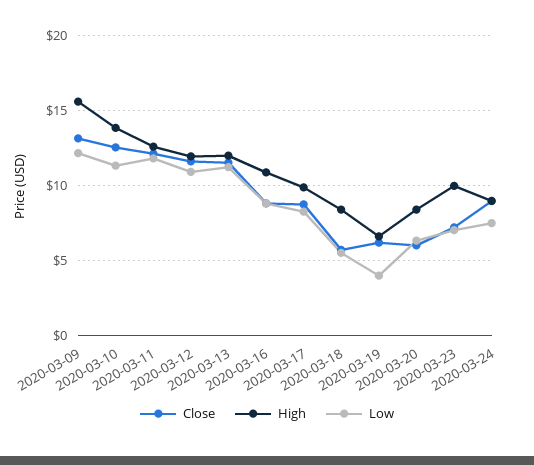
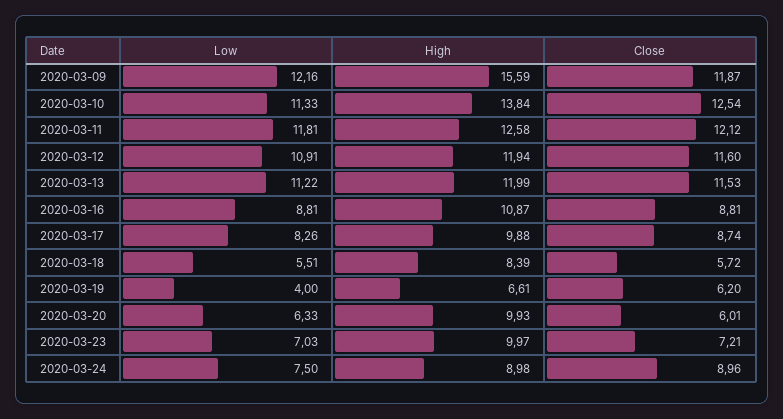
  {
    "Close": {
-     "2020-03-09": 13,
+     "2020-03-09": 11.87,
      "2020-03-10": 12.54,
      "2020-03-11": 12.12,
      "2020-03-12": 11.6,
      "2020-03-13": 11.53,
      "2020-03-16": 8.81,
      "2020-03-17": 8.74,
      "2020-03-18": 5.72,
      "2020-03-19": 6.2,
      "2020-03-20": 6.01,
      "2020-03-23": 7.21,
      "2020-03-24": 8.96
    },
    "High": {
      "2020-03-09": 15.59,
      "2020-03-10": 13.84,
      "2020-03-11": 12.58,
      "2020-03-12": 11.94,
      "2020-03-13": 11.99,
      "2020-03-16": 10.87,
      "2020-03-17": 9.88,
      "2020-03-18": 8.39,
      "2020-03-19": 6.61,
-     "2020-03-20": 8.5,
+     "2020-03-20": 9.93,
      "2020-03-23": 9.97,
      "2020-03-24": 8.98
    },
    "Low": {
      "2020-03-09": 12.16,
      "2020-03-10": 11.33,
      "2020-03-11": 11.81,
      "2020-03-12": 10.91,
      "2020-03-13": 11.22,
      "2020-03-16": 8.81,
      "2020-03-17": 8.26,
      "2020-03-18": 5.51,
      "2020-03-19": 4,
      "2020-03-20": 6.33,
      "2020-03-23": 7.03,
      "2020-03-24": 7.5
    }
  }

